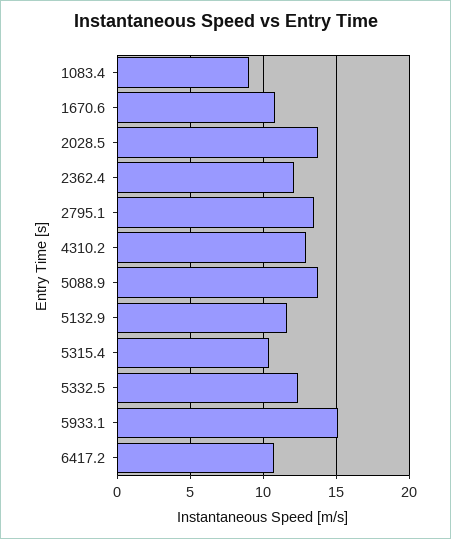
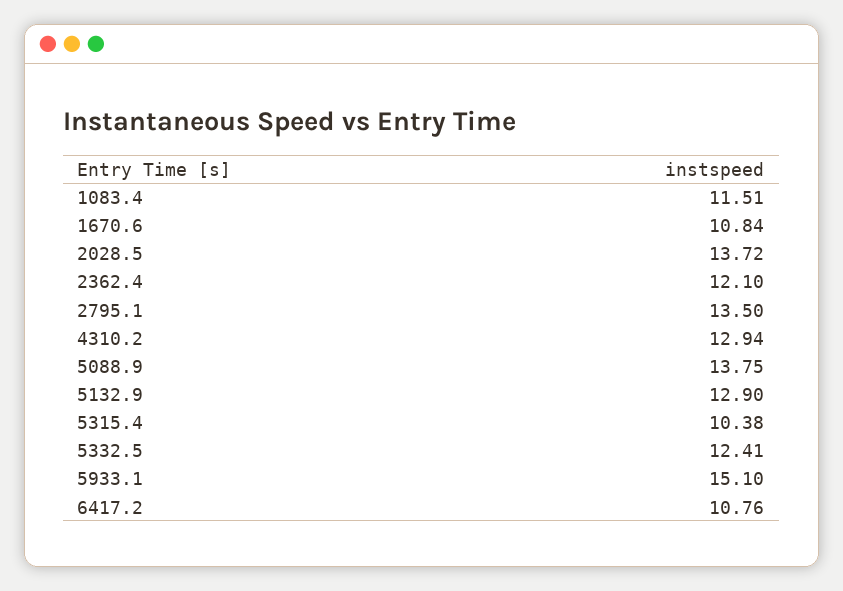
  {
-   "1083.4": 9,
+   "1083.4": 11.51,
    "1670.6": 10.84,
    "2028.5": 13.72,
    "2362.4": 12.1,
    "2795.1": 13.5,
    "4310.2": 12.94,
    "5088.9": 13.75,
-   "5132.9": 11.5,
+   "5132.9": 12.9,
    "5315.4": 10.38,
    "5332.5": 12.41,
    "5933.1": 15.1,
    "6417.2": 10.76
  }

